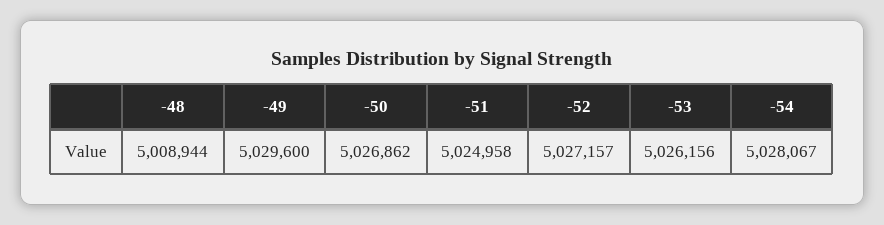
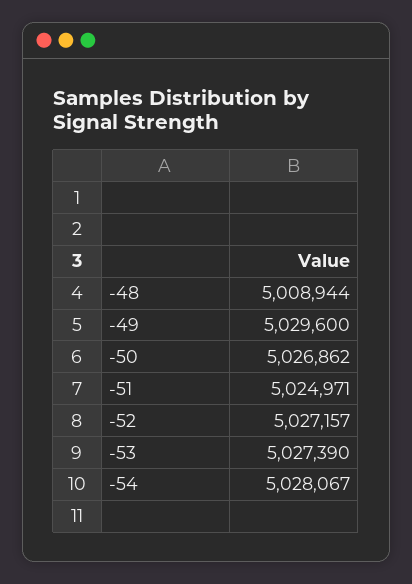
  {
    "-48": 5008944,
    "-49": 5029600,
    "-50": 5026862,
-   "-51": 5024958,
+   "-51": 5024971,
    "-52": 5027157,
-   "-53": 5026156,
+   "-53": 5027390,
    "-54": 5028067
  }

